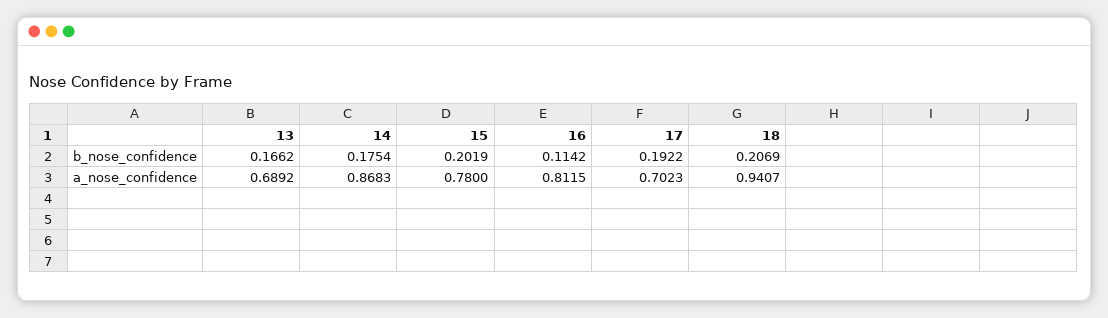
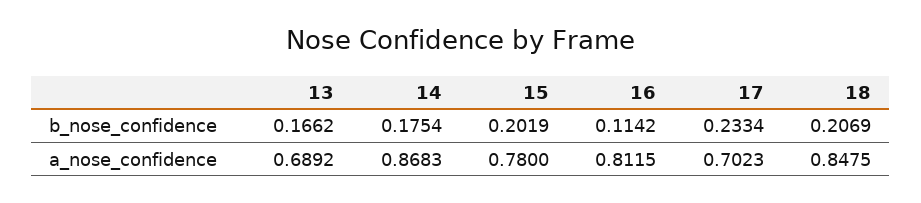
  {
    "13": {
      "b_nose_confidence": 0.1662,
      "a_nose_confidence": 0.6892
    },
    "14": {
      "b_nose_confidence": 0.1754,
      "a_nose_confidence": 0.8683
    },
    "15": {
      "b_nose_confidence": 0.2019,
      "a_nose_confidence": 0.78
    },
    "16": {
      "b_nose_confidence": 0.1142,
      "a_nose_confidence": 0.8115
    },
    "17": {
-     "b_nose_confidence": 0.1922,
+     "b_nose_confidence": 0.2334,
      "a_nose_confidence": 0.7023
    },
    "18": {
      "b_nose_confidence": 0.2069,
-     "a_nose_confidence": 0.9407
+     "a_nose_confidence": 0.8475
    }
  }

